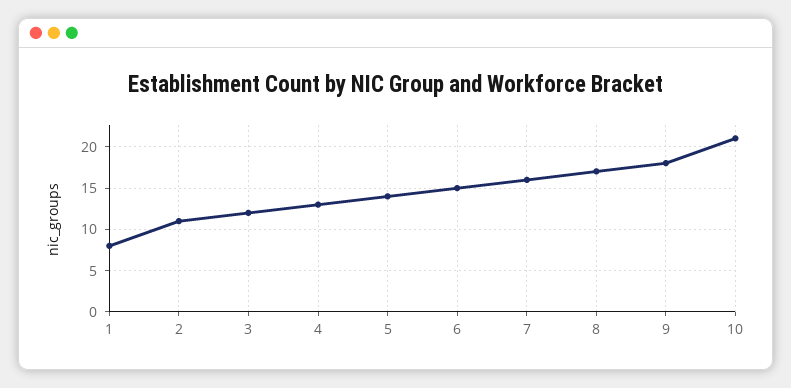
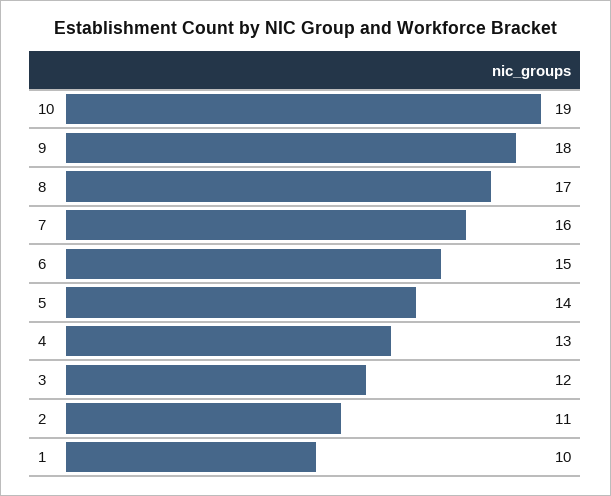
  {
-   "1": 8,
+   "1": 10,
    "2": 11,
    "3": 12,
    "4": 13,
    "5": 14,
    "6": 15,
    "7": 16,
    "8": 17,
    "9": 18,
-   "10": 21
+   "10": 19
  }

